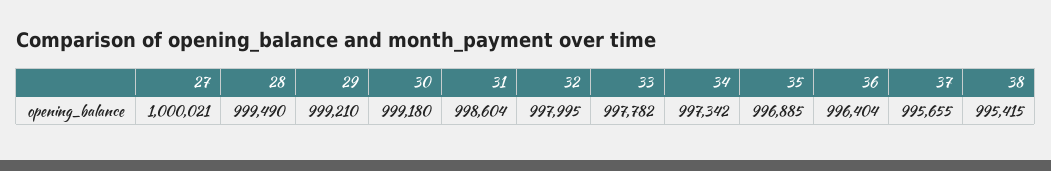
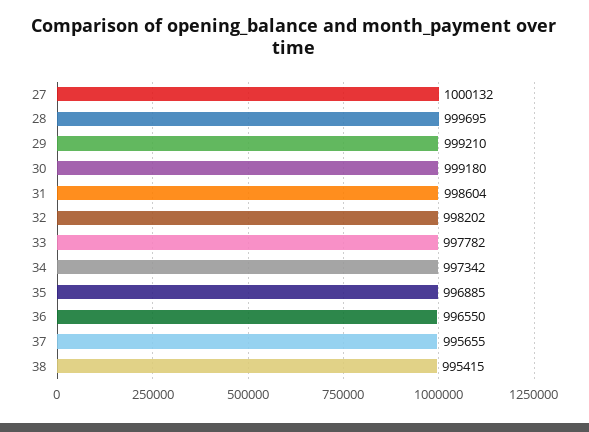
  {
-   "27": 1000021,
+   "27": 1000132,
-   "28": 999490,
+   "28": 999695,
    "29": 999210,
    "30": 999180,
    "31": 998604,
-   "32": 997995,
+   "32": 998202,
    "33": 997782,
    "34": 997342,
    "35": 996885,
-   "36": 996404,
+   "36": 996550,
    "37": 995655,
    "38": 995415
  }

